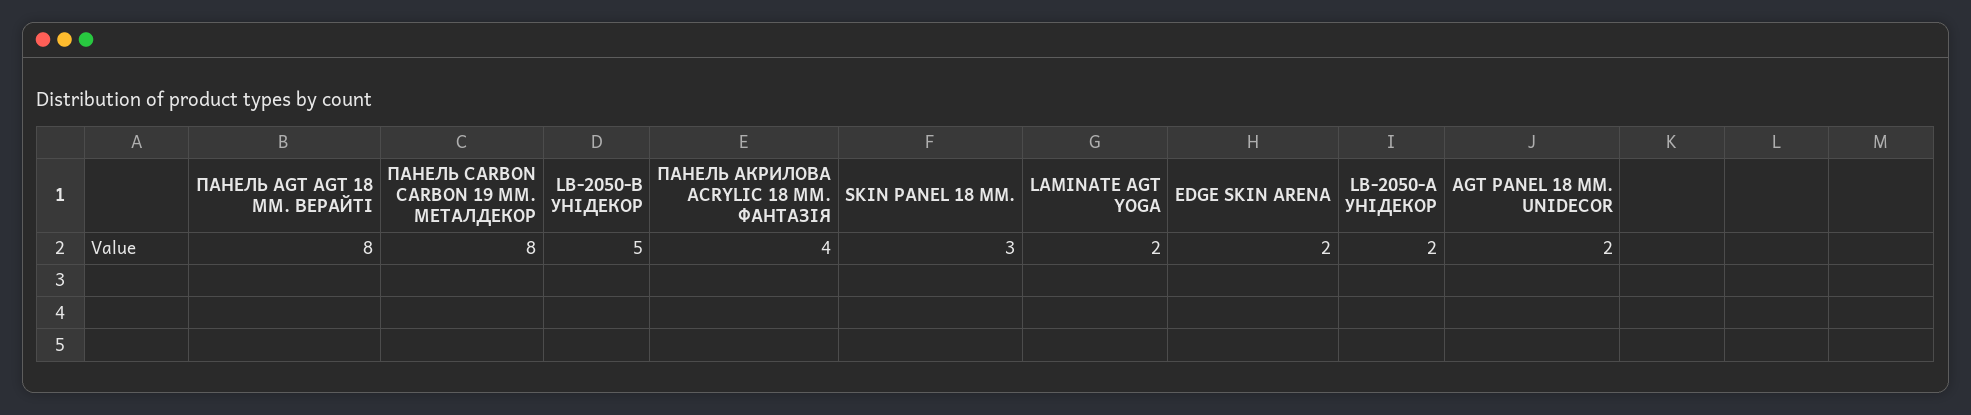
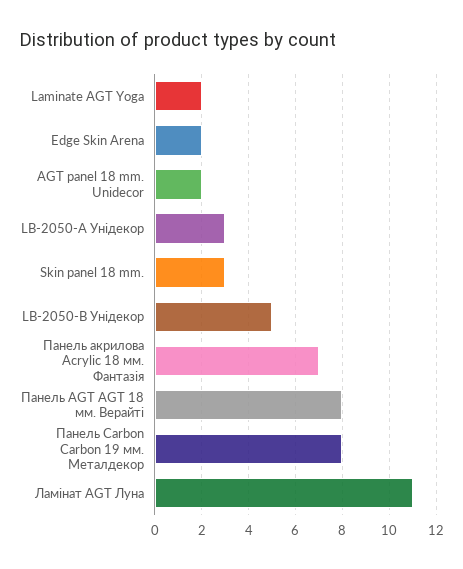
  {
    "ПАНЕЛЬ AGT AGT 18 ММ. ВЕРАЙТІ": 8,
    "ПАНЕЛЬ CARBON CARBON 19 ММ. МЕТАЛДЕКОР": 8,
    "LB-2050-В УНІДЕКОР": 5,
-   "ПАНЕЛЬ АКРИЛОВА ACRYLIC 18 ММ. ФАНТАЗІЯ": 4,
+   "ПАНЕЛЬ АКРИЛОВА ACRYLIC 18 ММ. ФАНТАЗІЯ": 7,
    "SKIN PANEL 18 MM.": 3,
    "LAMINATE AGT YOGA": 2,
    "EDGE SKIN ARENA": 2,
-   "LB-2050-А УНІДЕКОР": 2,
+   "LB-2050-А УНІДЕКОР": 3,
-   "AGT PANEL 18 MM. UNIDECOR": 2
+   "AGT PANEL 18 MM. UNIDECOR": 2,
+   "Ламінат AGT Луна": 11
  }

